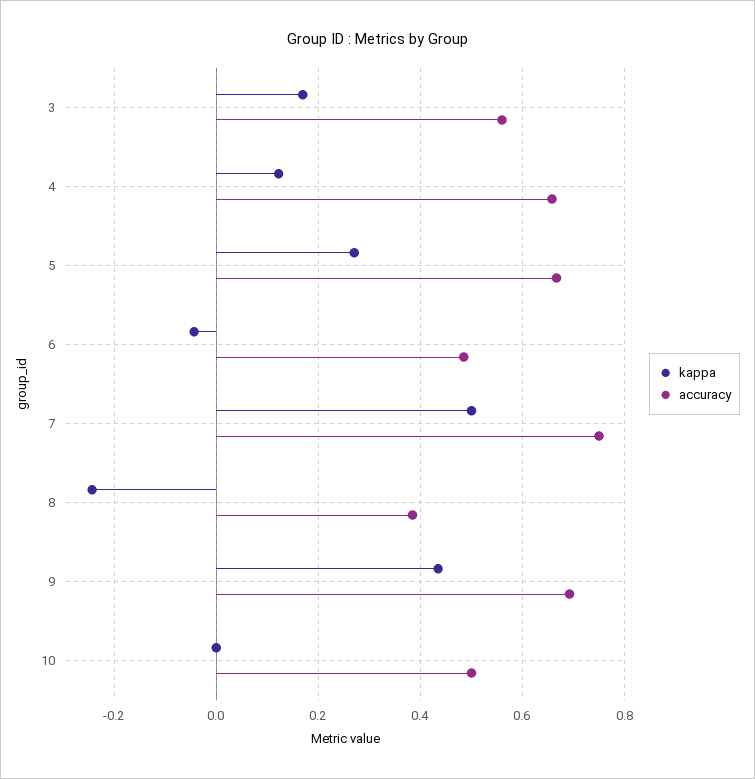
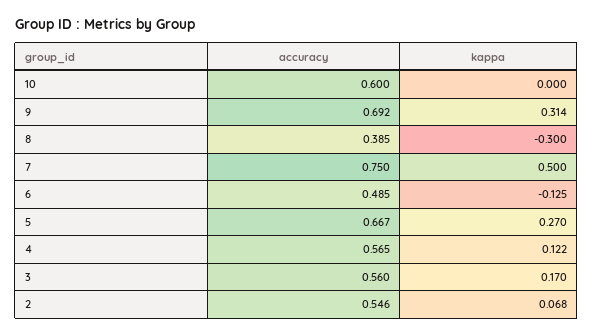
  {
    "kappa": {
      "3": 0.17,
      "4": 0.122,
      "5": 0.27,
-     "6": -0.04,
+     "6": -0.125,
      "7": 0.5,
-     "8": -0.24,
+     "8": -0.3,
-     "9": 0.44,
+     "9": 0.314,
-     "10": 0
+     "10": 0,
+     "2": 0.068
    },
    "accuracy": {
      "3": 0.56,
-     "4": 0.66,
+     "4": 0.565,
      "5": 0.667,
      "6": 0.485,
      "7": 0.75,
      "8": 0.385,
      "9": 0.692,
-     "10": 0.5
+     "10": 0.6,
+     "2": 0.546
    }
  }

